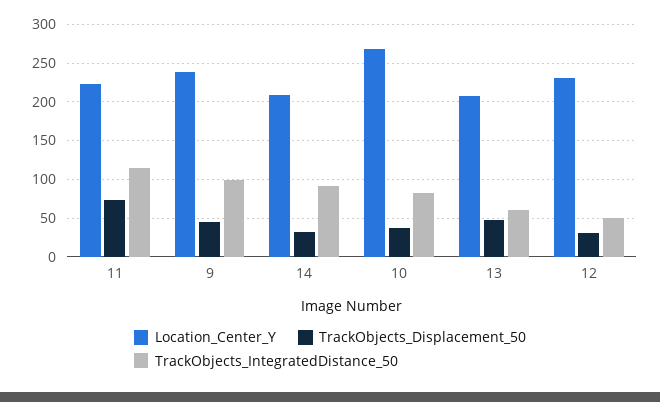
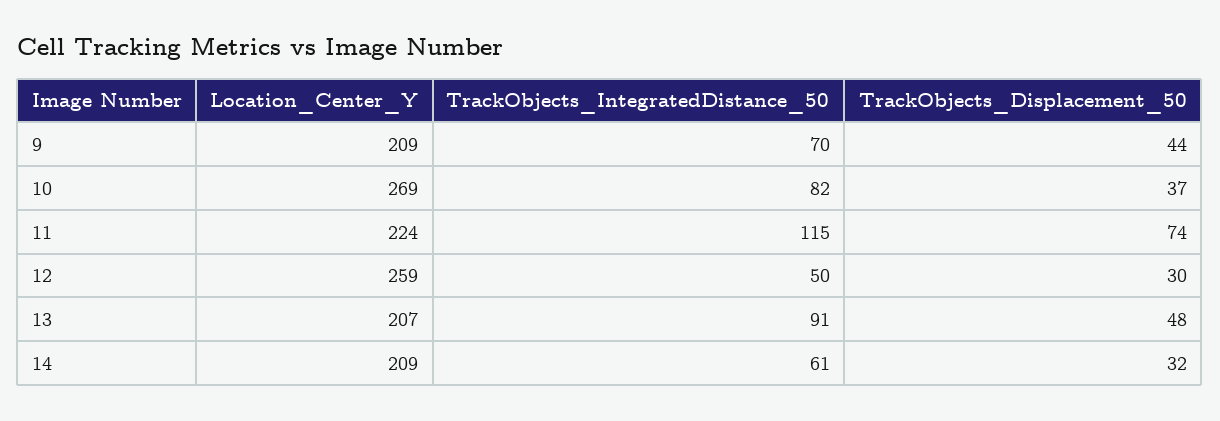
  {
    "Location_Center_Y": {
      "11": 224,
-     "9": 240,
+     "9": 209,
      "14": 209,
      "10": 269,
      "13": 207,
-     "12": 230
+     "12": 259
    },
    "TrackObjects_Displacement_50": {
      "11": 74,
      "9": 44,
      "14": 32,
      "10": 37,
      "13": 48,
      "12": 30
    },
    "TrackObjects_IntegratedDistance_50": {
      "11": 115,
-     "9": 100,
+     "9": 70,
-     "14": 90,
+     "14": 61,
      "10": 82,
-     "13": 60,
+     "13": 91,
      "12": 50
    }
  }

